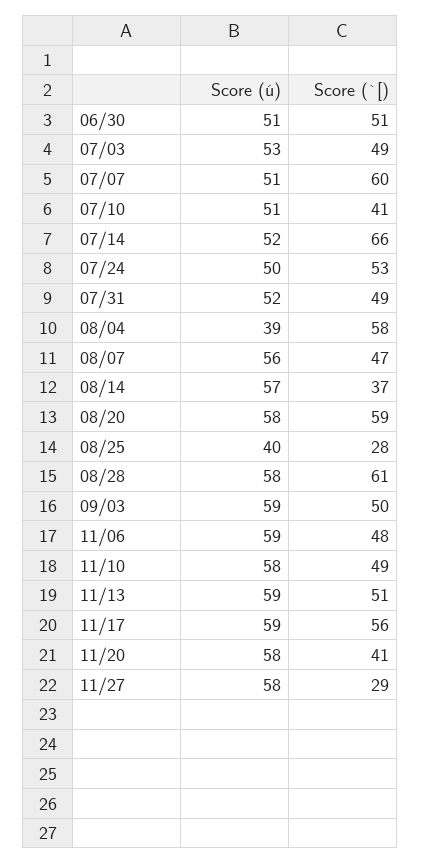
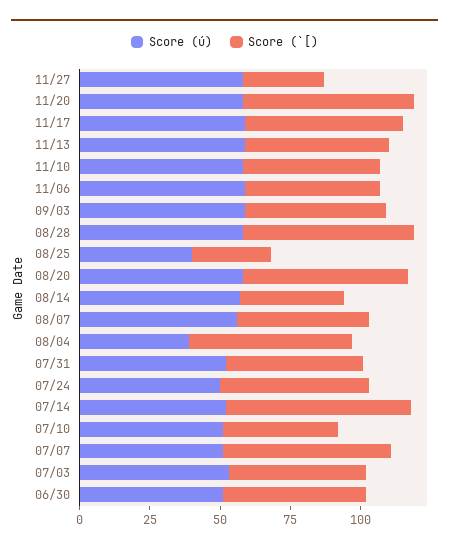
  {
    "Score (ú)": {
      "06/30": 51,
      "07/03": 53,
      "07/07": 51,
      "07/10": 51,
      "07/14": 52,
      "07/24": 50,
      "07/31": 52,
      "08/04": 39,
      "08/07": 56,
      "08/14": 57,
      "08/20": 58,
      "08/25": 40,
      "08/28": 58,
      "09/03": 59,
      "11/06": 59,
      "11/10": 58,
      "11/13": 59,
      "11/17": 59,
      "11/20": 58,
      "11/27": 58
    },
    "Score (`[)": {
      "06/30": 51,
      "07/03": 49,
      "07/07": 60,
      "07/10": 41,
      "07/14": 66,
      "07/24": 53,
      "07/31": 49,
      "08/04": 58,
      "08/07": 47,
      "08/14": 37,
      "08/20": 59,
      "08/25": 28,
      "08/28": 61,
      "09/03": 50,
      "11/06": 48,
      "11/10": 49,
      "11/13": 51,
      "11/17": 56,
-     "11/20": 41,
+     "11/20": 60,
      "11/27": 29
    }
  }

